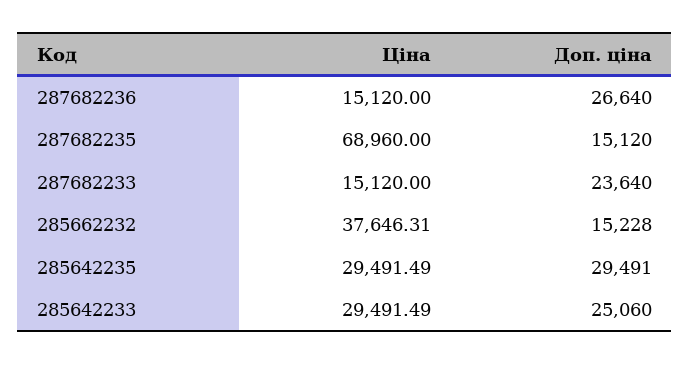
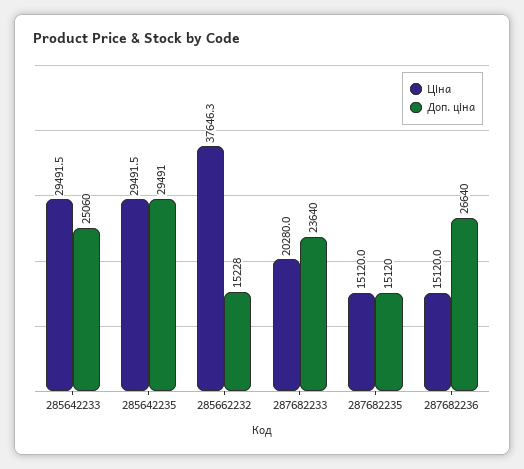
  {
    "Ціна": {
      "287682236": 15120,
-     "287682235": 68960,
+     "287682235": 15120,
-     "287682233": 15120,
+     "287682233": 20280,
      "285662232": 37646.31,
      "285642235": 29491.49,
      "285642233": 29491.49
    },
    "Доп. ціна": {
      "287682236": 26640,
      "287682235": 15120,
      "287682233": 23640,
      "285662232": 15228,
      "285642235": 29491,
      "285642233": 25060
    }
  }

